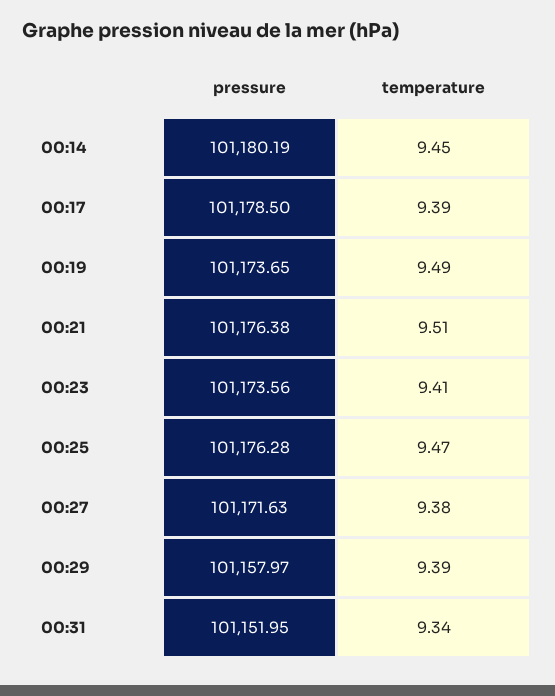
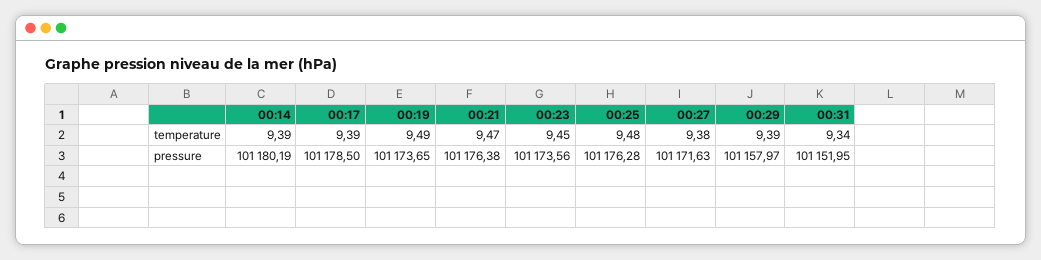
  {
    "pressure": {
      "00:14": 101180.19,
      "00:17": 101178.5,
      "00:19": 101173.65,
      "00:21": 101176.38,
      "00:23": 101173.56,
      "00:25": 101176.28,
      "00:27": 101171.63,
      "00:29": 101157.97,
      "00:31": 101151.95
    },
    "temperature": {
-     "00:14": 9.45,
+     "00:14": 9.39,
      "00:17": 9.39,
      "00:19": 9.49,
-     "00:21": 9.51,
+     "00:21": 9.47,
-     "00:23": 9.41,
+     "00:23": 9.45,
-     "00:25": 9.47,
+     "00:25": 9.48,
      "00:27": 9.38,
      "00:29": 9.39,
      "00:31": 9.34
    }
  }

